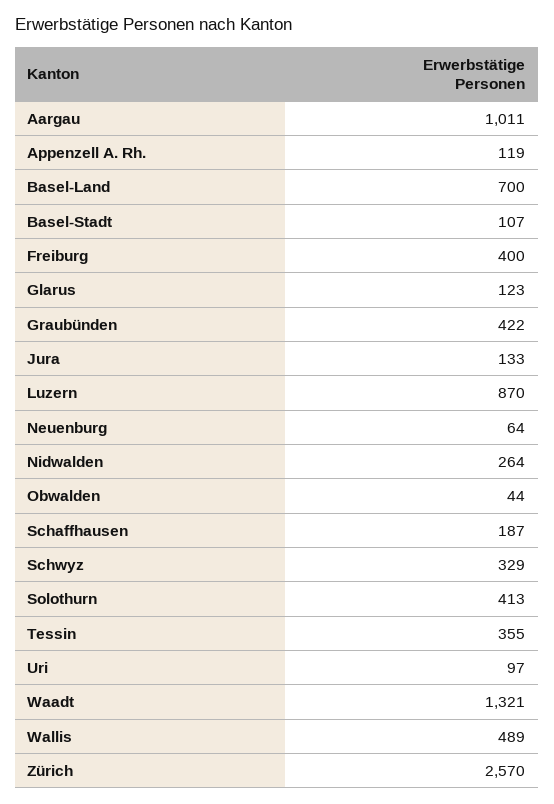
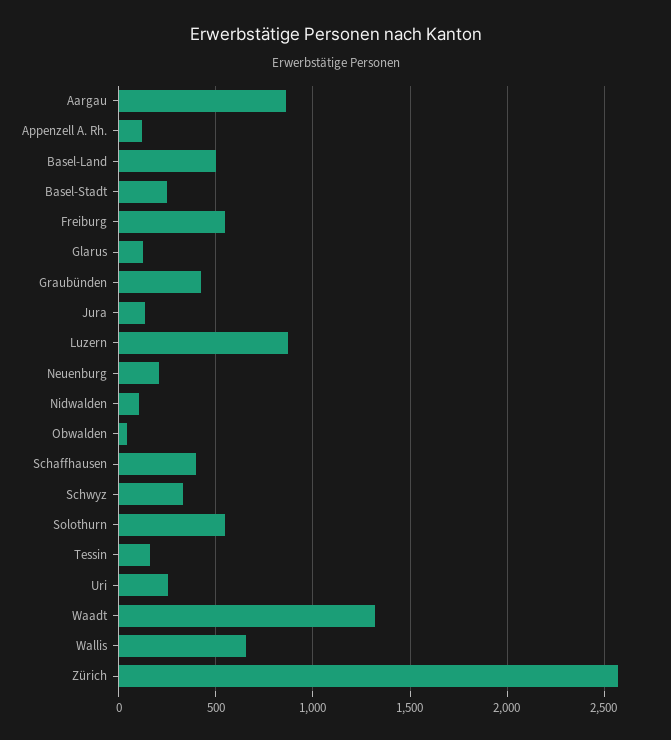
  {
-   "Aargau": 1011,
+   "Aargau": 850,
    "Appenzell A. Rh.": 119,
-   "Basel-Land": 700,
+   "Basel-Land": 500,
-   "Basel-Stadt": 107,
+   "Basel-Stadt": 250,
-   "Freiburg": 400,
+   "Freiburg": 550,
    "Glarus": 123,
    "Graubünden": 422,
    "Jura": 133,
    "Luzern": 870,
-   "Neuenburg": 64,
+   "Neuenburg": 200,
-   "Nidwalden": 264,
+   "Nidwalden": 100,
    "Obwalden": 44,
-   "Schaffhausen": 187,
+   "Schaffhausen": 400,
    "Schwyz": 329,
-   "Solothurn": 413,
+   "Solothurn": 550,
-   "Tessin": 355,
+   "Tessin": 150,
-   "Uri": 97,
+   "Uri": 250,
    "Waadt": 1321,
-   "Wallis": 489,
+   "Wallis": 650,
    "Zürich": 2570
  }

